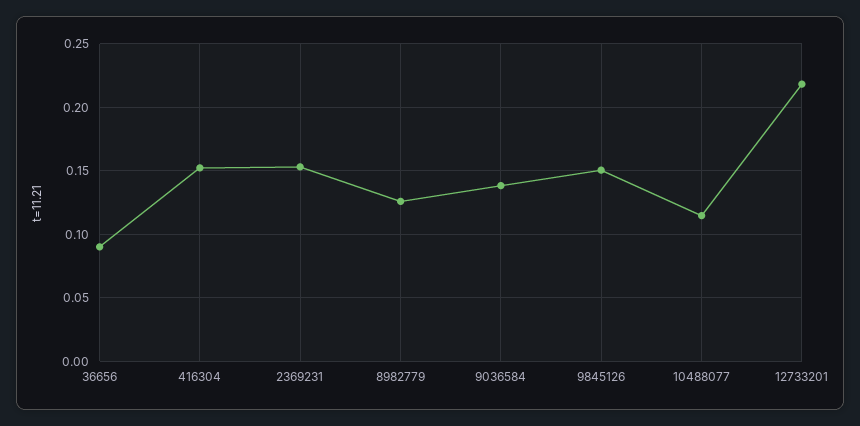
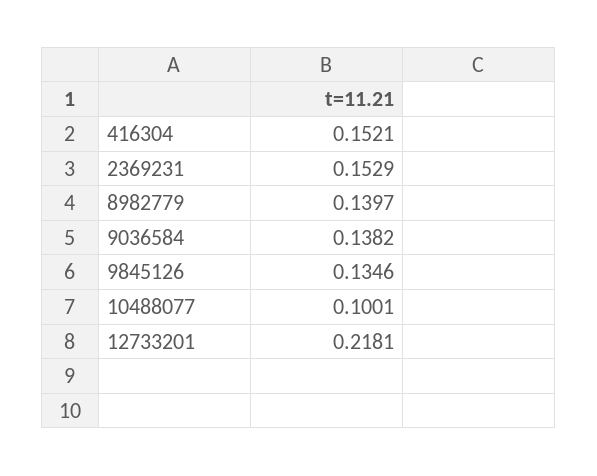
  {
-   "36656": 0.09,
    "416304": 0.1521,
    "2369231": 0.1529,
-   "8982779": 0.125,
+   "8982779": 0.1397,
    "9036584": 0.1382,
-   "9845126": 0.15,
+   "9845126": 0.1346,
-   "10488077": 0.115,
+   "10488077": 0.1001,
    "12733201": 0.2181
  }

